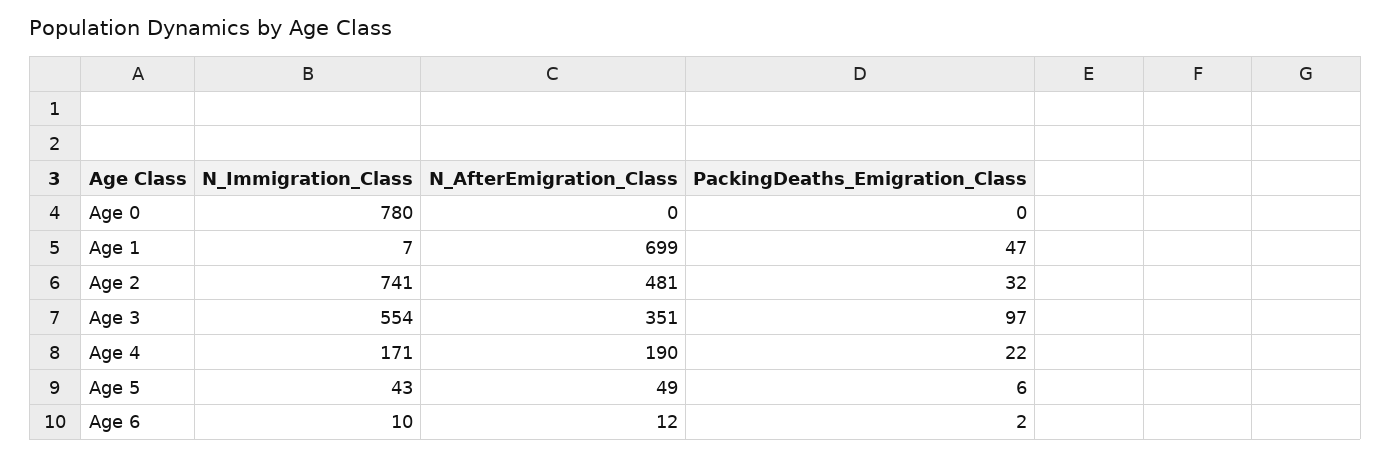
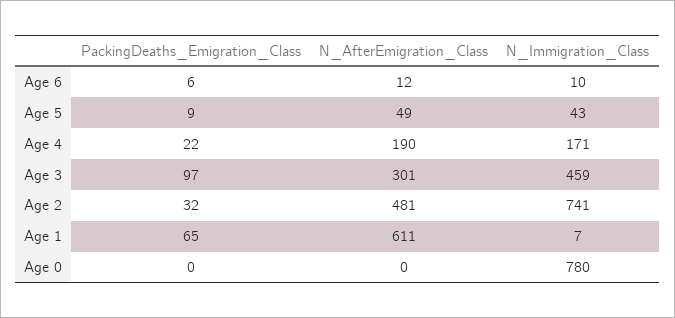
  {
    "N_Immigration_Class": {
      "Age 0": 780,
      "Age 1": 7,
      "Age 2": 741,
-     "Age 3": 554,
+     "Age 3": 459,
      "Age 4": 171,
      "Age 5": 43,
      "Age 6": 10
    },
    "N_AfterEmigration_Class": {
      "Age 0": 0,
-     "Age 1": 699,
+     "Age 1": 611,
      "Age 2": 481,
-     "Age 3": 351,
+     "Age 3": 301,
      "Age 4": 190,
      "Age 5": 49,
      "Age 6": 12
    },
    "PackingDeaths_Emigration_Class": {
      "Age 0": 0,
-     "Age 1": 47,
+     "Age 1": 65,
      "Age 2": 32,
      "Age 3": 97,
      "Age 4": 22,
-     "Age 5": 6,
+     "Age 5": 9,
-     "Age 6": 2
+     "Age 6": 6
    }
  }

